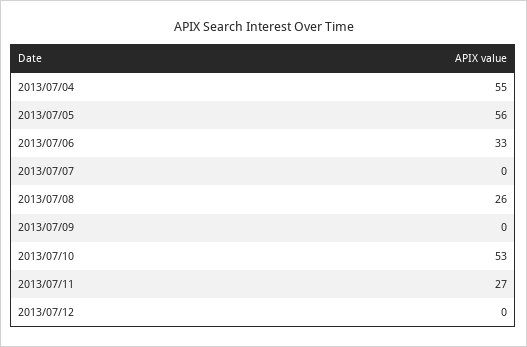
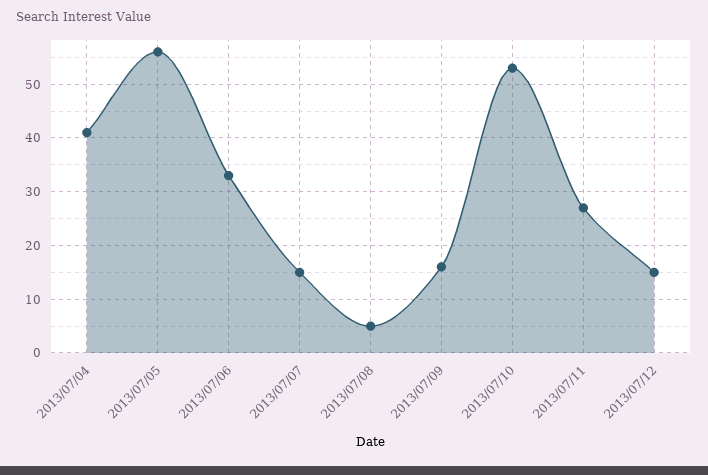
  {
-   "2013/07/04": 55,
+   "2013/07/04": 40,
    "2013/07/05": 56,
    "2013/07/06": 33,
-   "2013/07/07": 0,
+   "2013/07/07": 15,
-   "2013/07/08": 26,
+   "2013/07/08": 5,
-   "2013/07/09": 0,
+   "2013/07/09": 15,
    "2013/07/10": 53,
    "2013/07/11": 27,
-   "2013/07/12": 0
+   "2013/07/12": 15
  }

